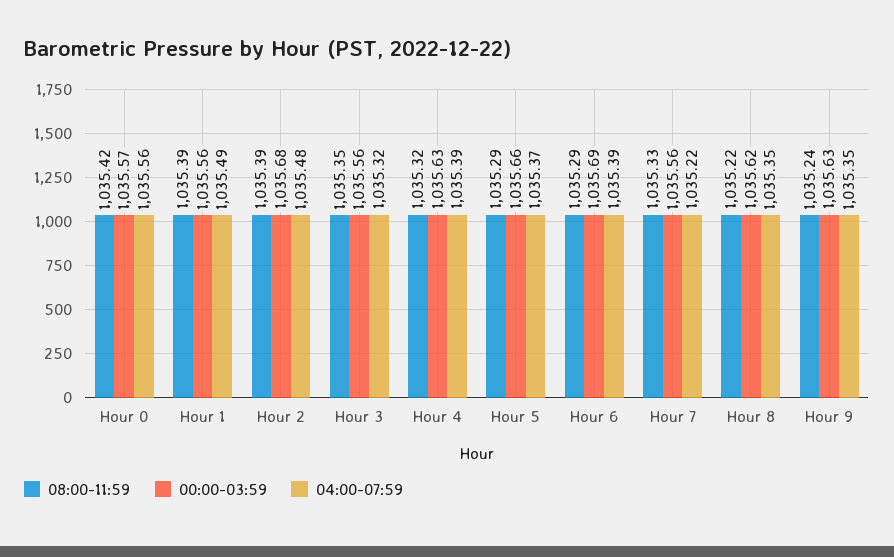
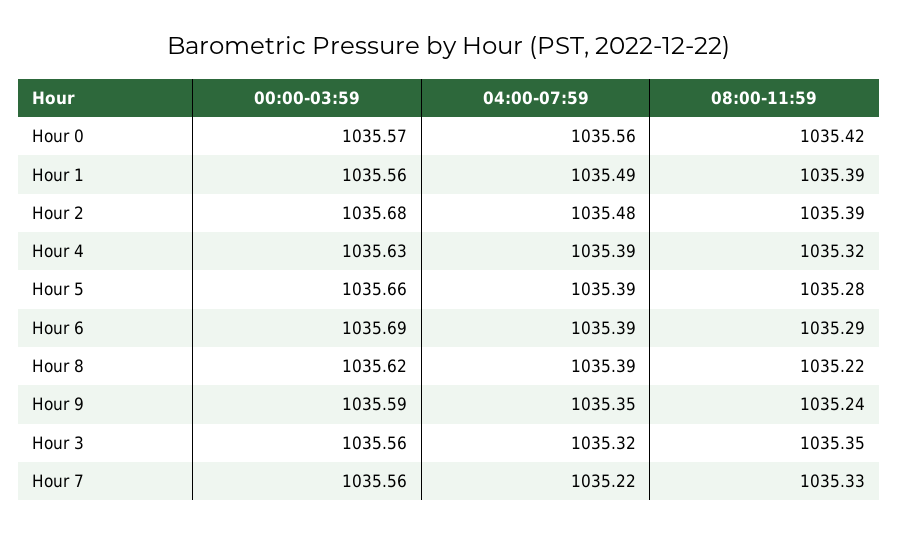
  {
    "08:00-11:59": {
      "Hour 0": 1035.42,
      "Hour 1": 1035.39,
      "Hour 2": 1035.39,
      "Hour 3": 1035.35,
      "Hour 4": 1035.32,
-     "Hour 5": 1035.29,
+     "Hour 5": 1035.28,
      "Hour 6": 1035.29,
      "Hour 7": 1035.33,
      "Hour 8": 1035.22,
      "Hour 9": 1035.24
    },
    "00:00-03:59": {
      "Hour 0": 1035.57,
      "Hour 1": 1035.56,
      "Hour 2": 1035.68,
      "Hour 3": 1035.56,
      "Hour 4": 1035.63,
      "Hour 5": 1035.66,
      "Hour 6": 1035.69,
      "Hour 7": 1035.56,
      "Hour 8": 1035.62,
-     "Hour 9": 1035.63
+     "Hour 9": 1035.59
    },
    "04:00-07:59": {
      "Hour 0": 1035.56,
      "Hour 1": 1035.49,
      "Hour 2": 1035.48,
      "Hour 3": 1035.32,
      "Hour 4": 1035.39,
-     "Hour 5": 1035.37,
+     "Hour 5": 1035.39,
      "Hour 6": 1035.39,
      "Hour 7": 1035.22,
-     "Hour 8": 1035.35,
+     "Hour 8": 1035.39,
      "Hour 9": 1035.35
    }
  }

